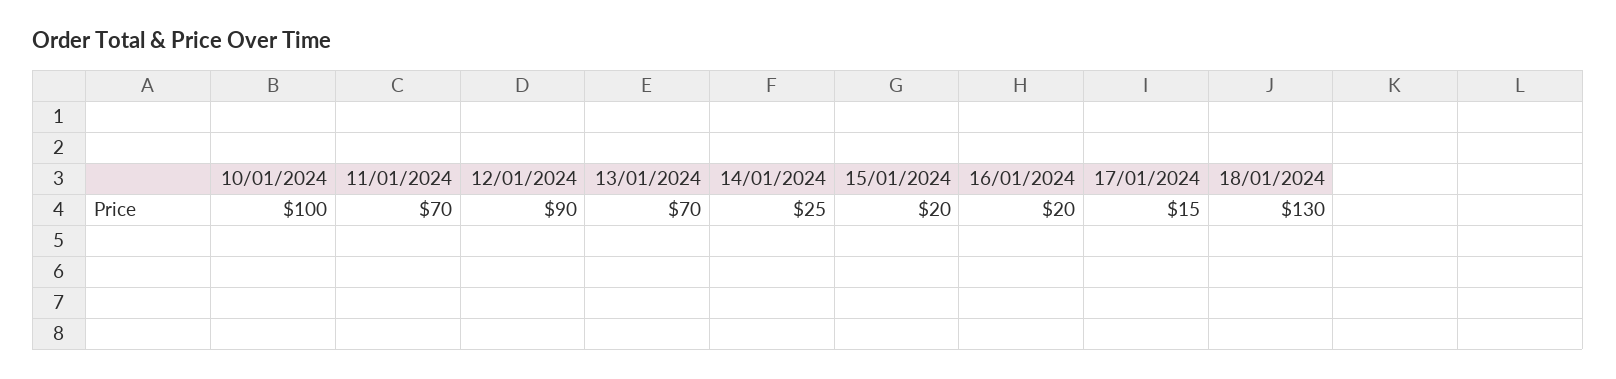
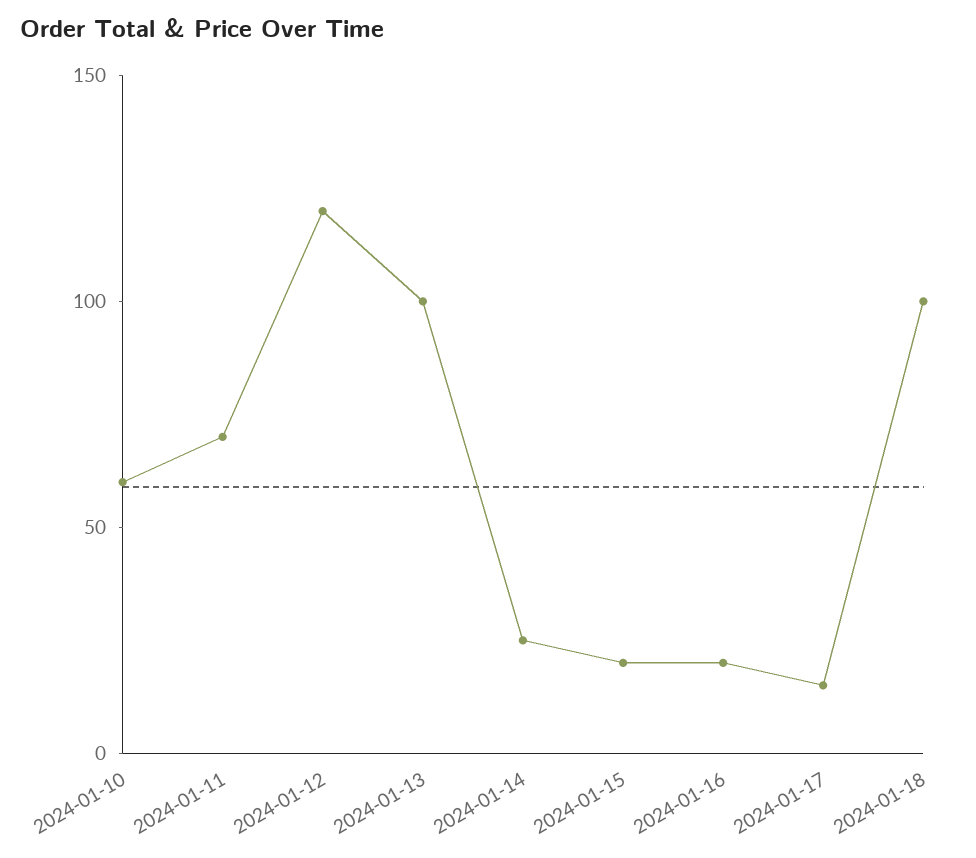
  {
-   "10/01/2024": 100,
+   "10/01/2024": 60,
    "11/01/2024": 70,
-   "12/01/2024": 90,
+   "12/01/2024": 120,
-   "13/01/2024": 70,
+   "13/01/2024": 100,
    "14/01/2024": 25,
    "15/01/2024": 20,
    "16/01/2024": 20,
    "17/01/2024": 15,
-   "18/01/2024": 130
+   "18/01/2024": 100
  }

